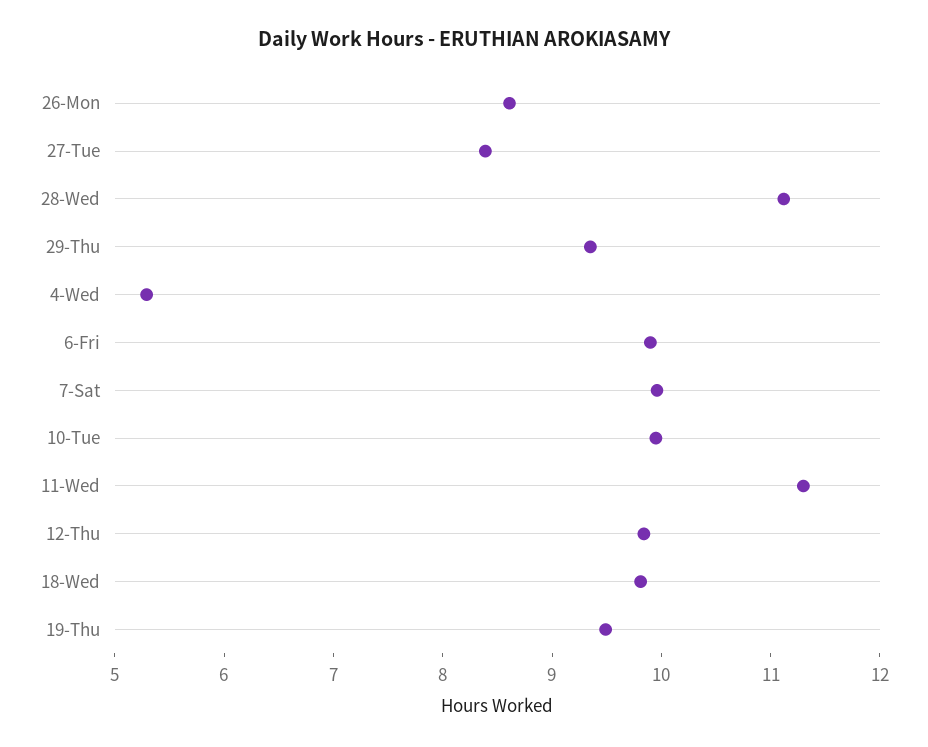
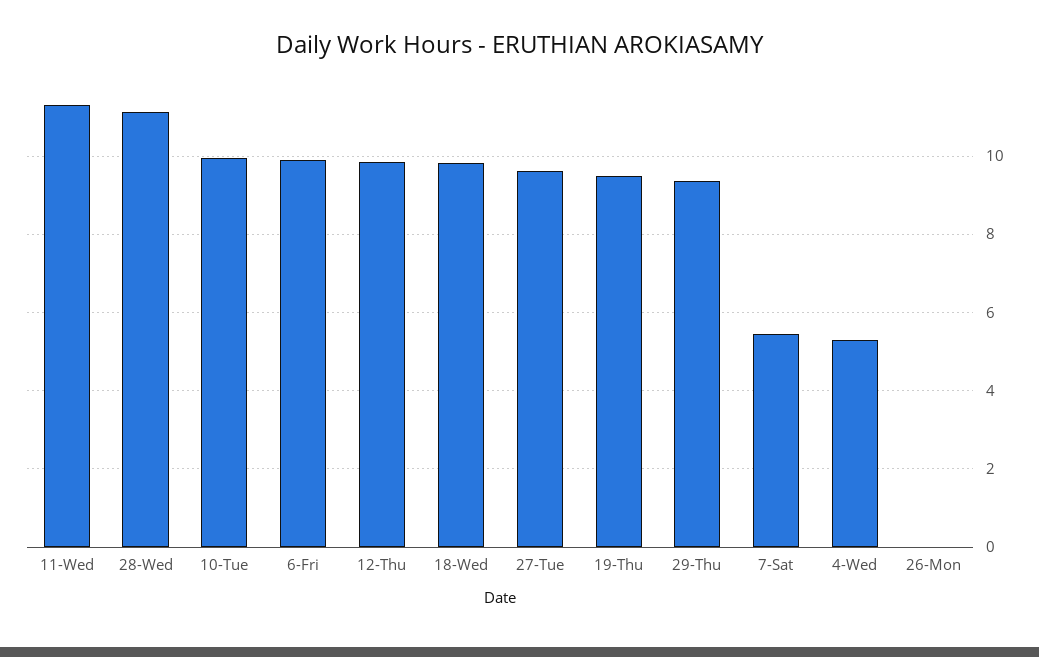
  {
-   "26-Mon": 8.6,
+   "26-Mon": 0,
-   "27-Tue": 8.4,
+   "27-Tue": 9.6,
    "28-Wed": 11.2,
    "29-Thu": 9.4,
    "4-Wed": 5.2,
    "6-Fri": 10,
-   "7-Sat": 10,
+   "7-Sat": 5.4,
    "10-Tue": 10,
    "11-Wed": 11.4,
    "12-Thu": 9.8,
    "18-Wed": 9.8,
    "19-Thu": 9.4
  }

